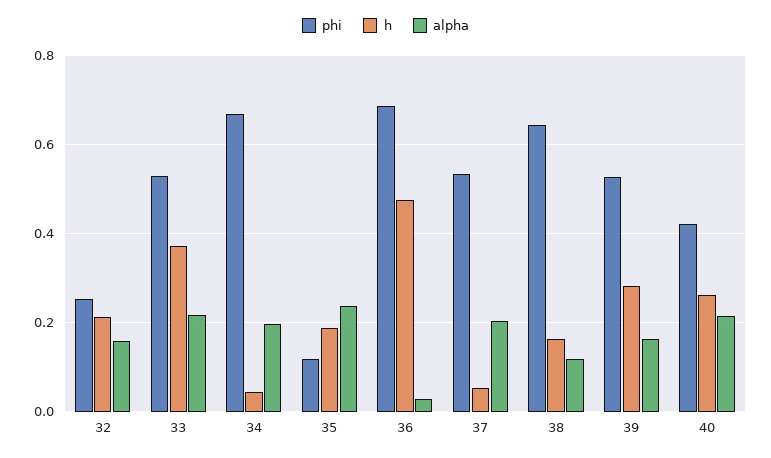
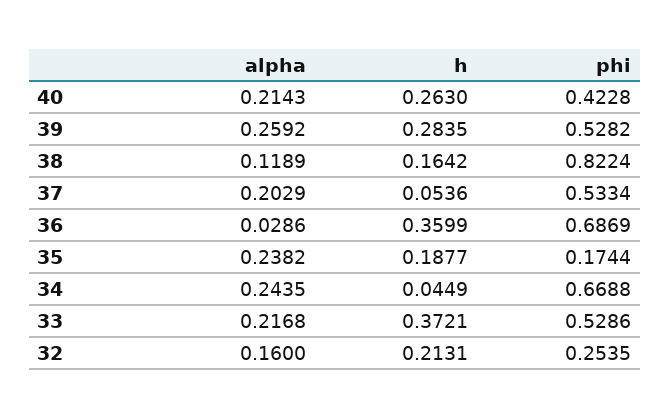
  {
    "phi": {
      "32": 0.2535,
      "33": 0.5286,
      "34": 0.6688,
-     "35": 0.12,
+     "35": 0.1744,
      "36": 0.6869,
      "37": 0.5334,
-     "38": 0.64,
+     "38": 0.8224,
      "39": 0.5282,
      "40": 0.4228
    },
    "h": {
      "32": 0.2131,
      "33": 0.3721,
      "34": 0.0449,
      "35": 0.1877,
-     "36": 0.48,
+     "36": 0.3599,
      "37": 0.0536,
      "38": 0.1642,
      "39": 0.2835,
      "40": 0.263
    },
    "alpha": {
      "32": 0.16,
      "33": 0.2168,
-     "34": 0.2,
+     "34": 0.2435,
      "35": 0.2382,
      "36": 0.0286,
      "37": 0.2029,
      "38": 0.1189,
-     "39": 0.16,
+     "39": 0.2592,
      "40": 0.2143
    }
  }

